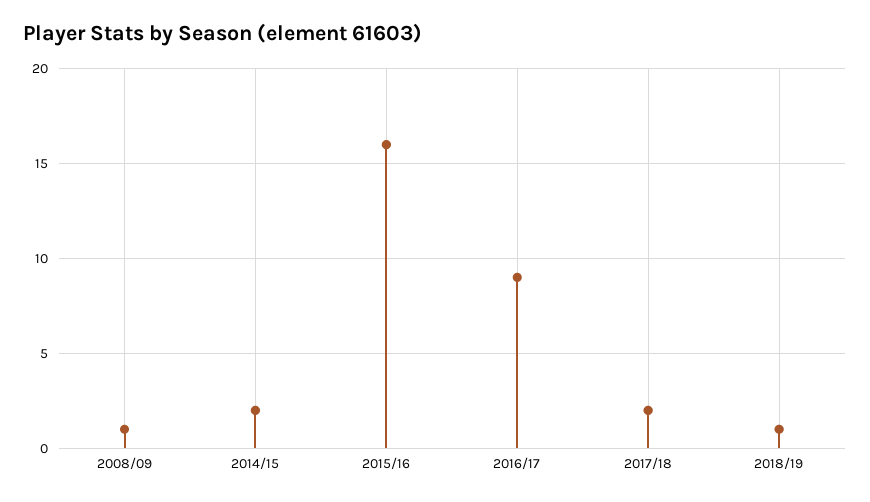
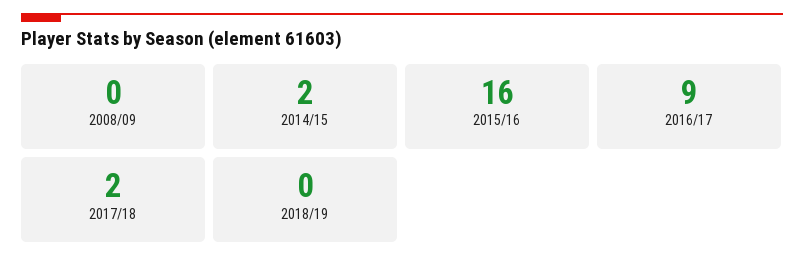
  {
-   "2008/09": 1,
+   "2008/09": 0,
    "2014/15": 2,
    "2015/16": 16,
    "2016/17": 9,
    "2017/18": 2,
-   "2018/19": 1
+   "2018/19": 0
  }

